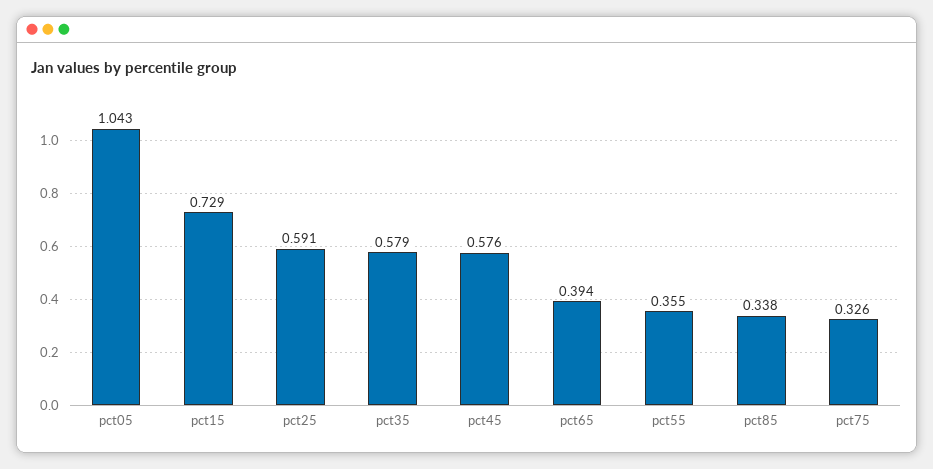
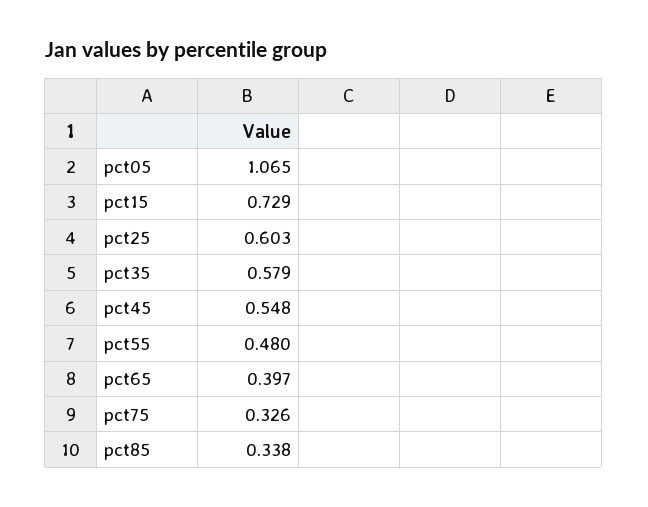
  {
-   "pct05": 1.043,
+   "pct05": 1.065,
    "pct15": 0.729,
-   "pct25": 0.591,
+   "pct25": 0.603,
    "pct35": 0.579,
-   "pct45": 0.576,
+   "pct45": 0.548,
-   "pct65": 0.394,
+   "pct65": 0.397,
-   "pct55": 0.355,
+   "pct55": 0.48,
    "pct85": 0.338,
    "pct75": 0.326
  }

